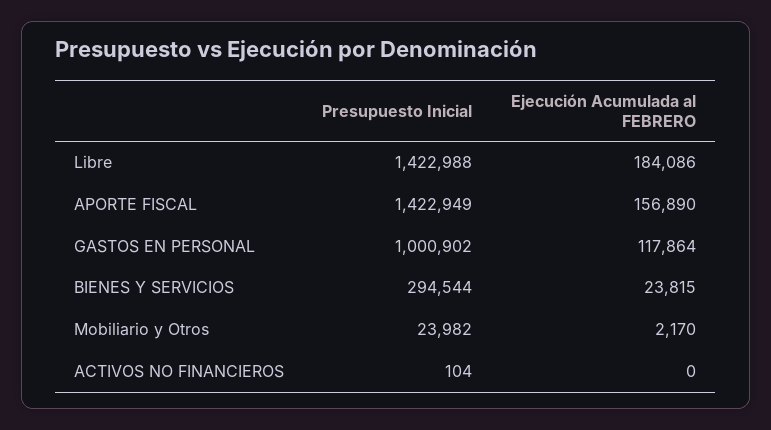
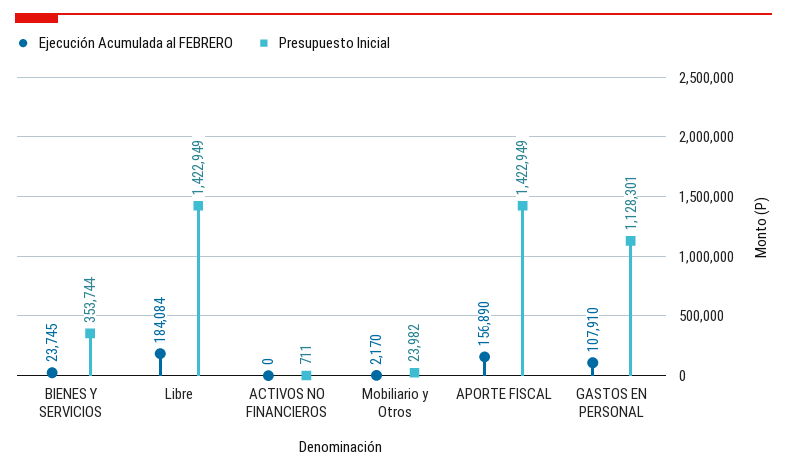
  {
    "Presupuesto Inicial": {
-     "Libre": 1422988,
+     "Libre": 1422949,
      "APORTE FISCAL": 1422949,
-     "GASTOS EN PERSONAL": 1000902,
+     "GASTOS EN PERSONAL": 1128301,
-     "BIENES Y SERVICIOS": 294544,
+     "BIENES Y SERVICIOS": 353744,
      "Mobiliario y Otros": 23982,
-     "ACTIVOS NO FINANCIEROS": 104
+     "ACTIVOS NO FINANCIEROS": 711
    },
    "Ejecución Acumulada al FEBRERO": {
-     "Libre": 184086,
+     "Libre": 184084,
      "APORTE FISCAL": 156890,
-     "GASTOS EN PERSONAL": 117864,
+     "GASTOS EN PERSONAL": 107910,
-     "BIENES Y SERVICIOS": 23815,
+     "BIENES Y SERVICIOS": 23745,
      "Mobiliario y Otros": 2170,
      "ACTIVOS NO FINANCIEROS": 0
    }
  }

